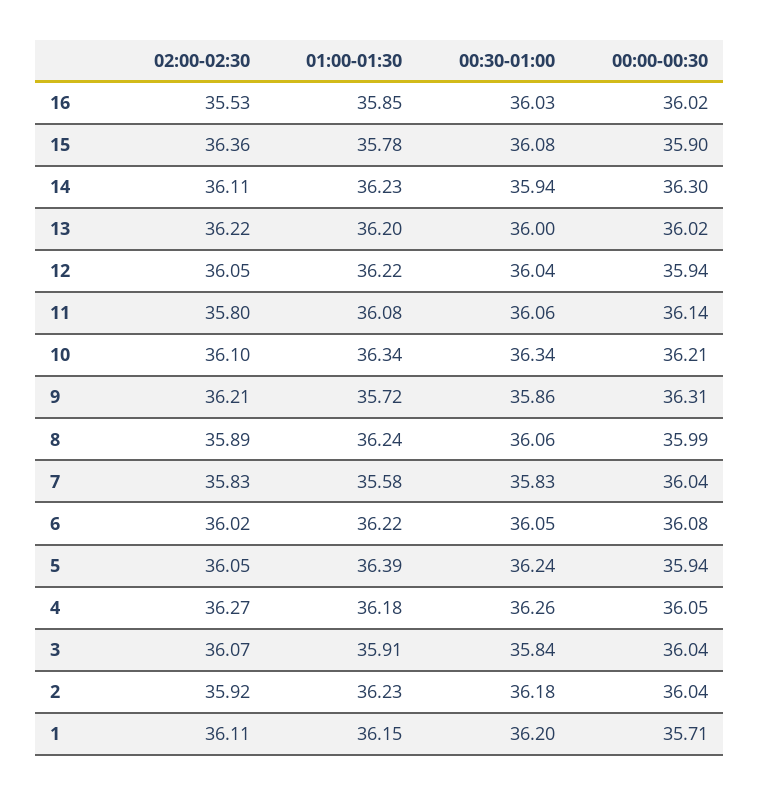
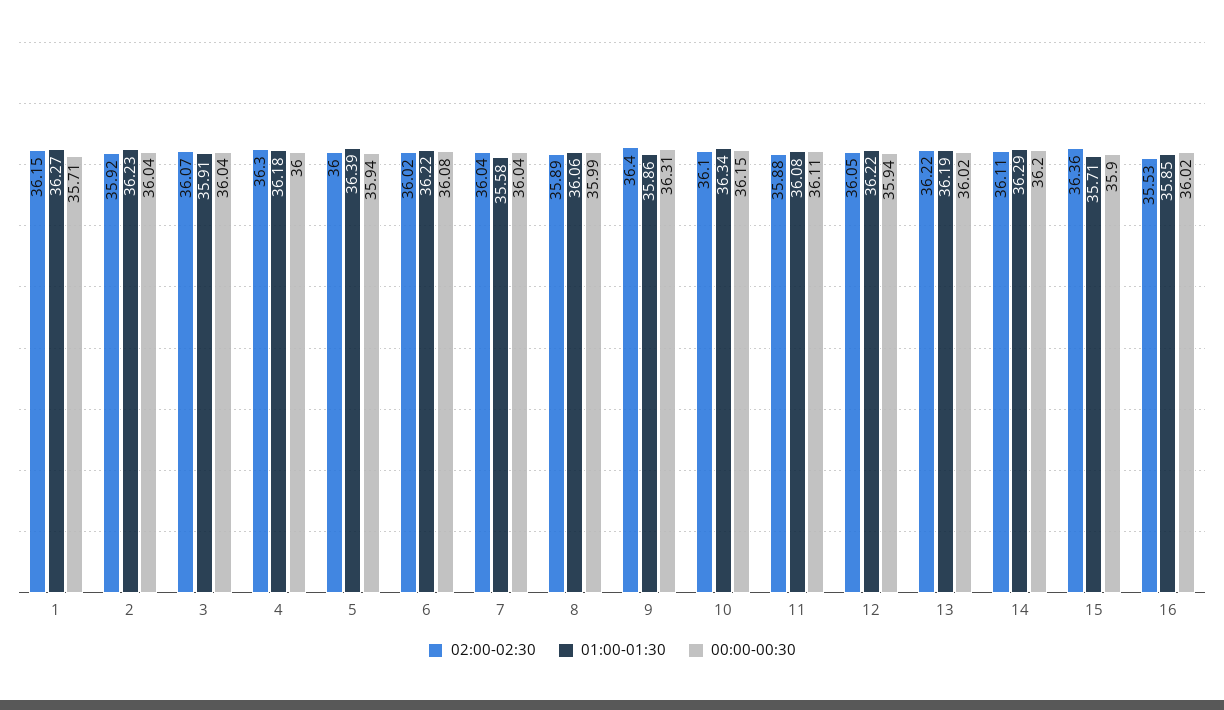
  {
    "02:00-02:30": {
      "16": 35.53,
      "15": 36.36,
      "14": 36.11,
      "13": 36.22,
      "12": 36.05,
-     "11": 35.8,
+     "11": 35.88,
      "10": 36.1,
-     "9": 36.21,
+     "9": 36.4,
      "8": 35.89,
-     "7": 35.83,
+     "7": 36.04,
      "6": 36.02,
-     "5": 36.05,
+     "5": 36,
-     "4": 36.27,
+     "4": 36.3,
      "3": 36.07,
      "2": 35.92,
-     "1": 36.11
+     "1": 36.15
    },
    "01:00-01:30": {
      "16": 35.85,
-     "15": 35.78,
+     "15": 35.71,
-     "14": 36.23,
+     "14": 36.29,
-     "13": 36.2,
+     "13": 36.19,
      "12": 36.22,
      "11": 36.08,
      "10": 36.34,
-     "9": 35.72,
+     "9": 35.86,
-     "8": 36.24,
+     "8": 36.06,
      "7": 35.58,
      "6": 36.22,
      "5": 36.39,
      "4": 36.18,
      "3": 35.91,
      "2": 36.23,
-     "1": 36.15
+     "1": 36.27
    },
-   "00:30-01:00": {
-     "16": 36.03,
-     "15": 36.08,
-     "14": 35.94,
-     "13": 36,
-     "12": 36.04,
-     "11": 36.06,
-     "10": 36.34,
-     "9": 35.86,
-     "8": 36.06,
-     "7": 35.83,
-     "6": 36.05,
-     "5": 36.24,
-     "4": 36.26,
-     "3": 35.84,
-     "2": 36.18,
-     "1": 36.2
-   },
    "00:00-00:30": {
      "16": 36.02,
      "15": 35.9,
-     "14": 36.3,
+     "14": 36.2,
      "13": 36.02,
      "12": 35.94,
-     "11": 36.14,
+     "11": 36.11,
-     "10": 36.21,
+     "10": 36.15,
      "9": 36.31,
      "8": 35.99,
      "7": 36.04,
      "6": 36.08,
      "5": 35.94,
-     "4": 36.05,
+     "4": 36,
      "3": 36.04,
      "2": 36.04,
      "1": 35.71
    }
  }

